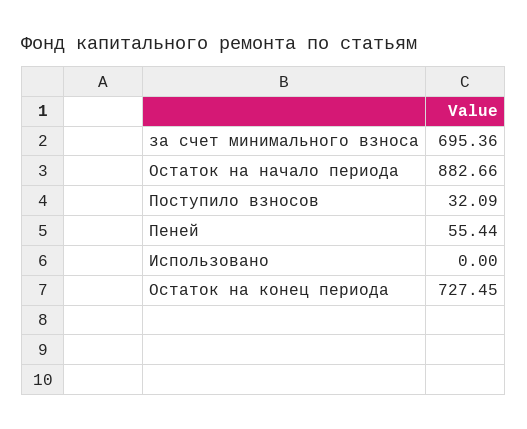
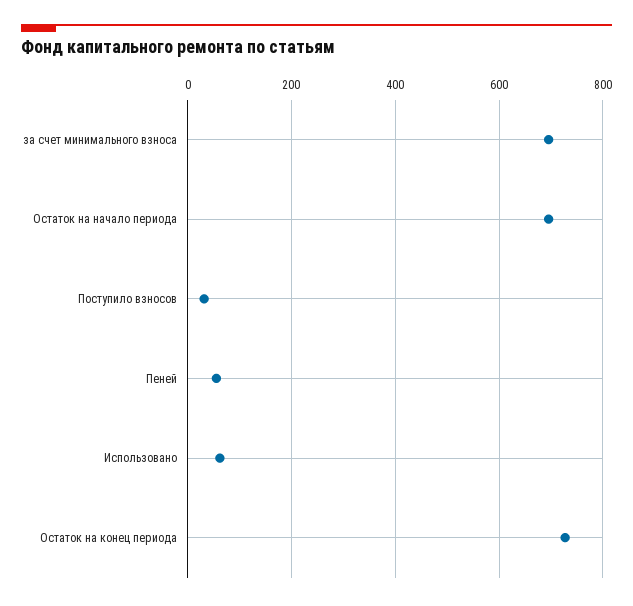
  {
    "за счет минимального взноса": 695.36,
-   "Остаток на начало периода": 882.66,
+   "Остаток на начало периода": 700,
    "Поступило взносов": 32.09,
    "Пеней": 55.44,
-   "Использовано": 0,
+   "Использовано": 60,
    "Остаток на конец периода": 727.45
  }

